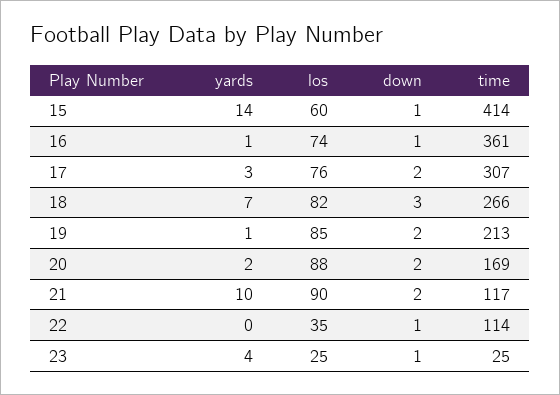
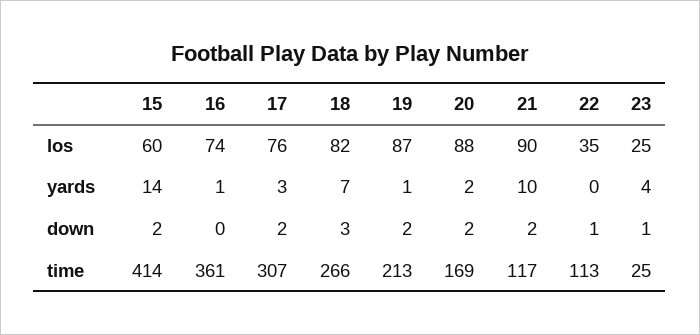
  {
    "yards": {
      "15": 14,
      "16": 1,
      "17": 3,
      "18": 7,
      "19": 1,
      "20": 2,
      "21": 10,
      "22": 0,
      "23": 4
    },
    "los": {
      "15": 60,
      "16": 74,
      "17": 76,
      "18": 82,
-     "19": 85,
+     "19": 87,
      "20": 88,
      "21": 90,
      "22": 35,
      "23": 25
    },
    "down": {
-     "15": 1,
+     "15": 2,
-     "16": 1,
+     "16": 0,
      "17": 2,
      "18": 3,
      "19": 2,
      "20": 2,
      "21": 2,
      "22": 1,
      "23": 1
    },
    "time": {
      "15": 414,
      "16": 361,
      "17": 307,
      "18": 266,
      "19": 213,
      "20": 169,
      "21": 117,
-     "22": 114,
+     "22": 113,
      "23": 25
    }
  }

